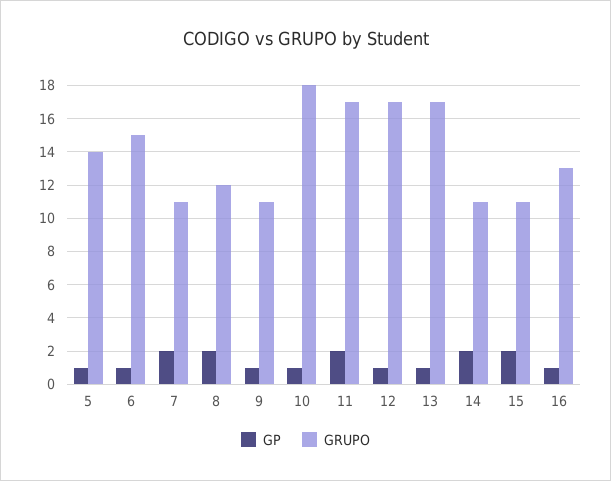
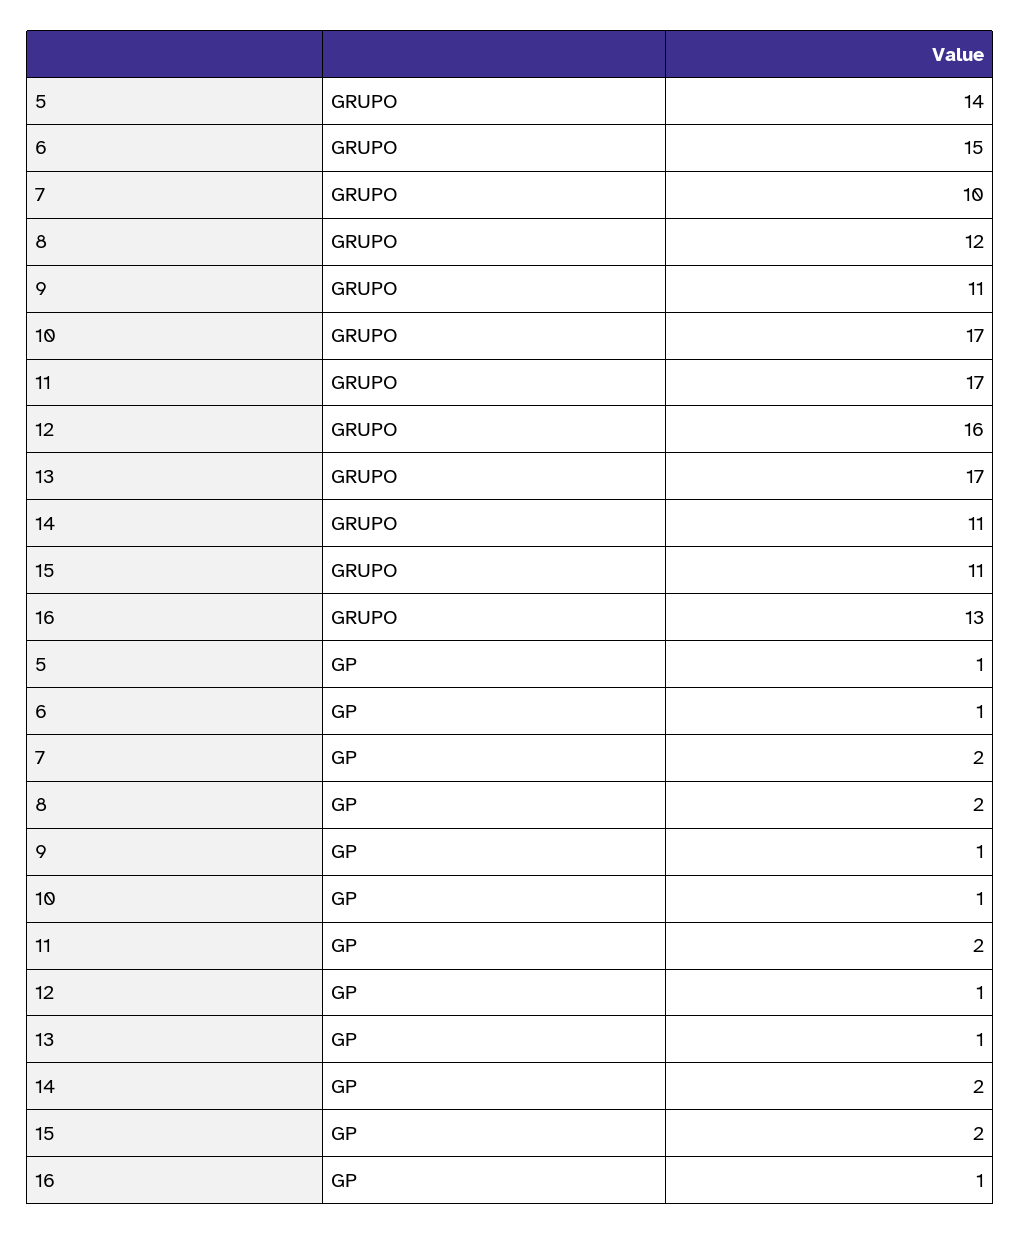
  {
    "GP": {
      "5": 1,
      "6": 1,
      "7": 2,
      "8": 2,
      "9": 1,
      "10": 1,
      "11": 2,
      "12": 1,
      "13": 1,
      "14": 2,
      "15": 2,
      "16": 1
    },
    "GRUPO": {
      "5": 14,
      "6": 15,
-     "7": 11,
+     "7": 10,
      "8": 12,
      "9": 11,
-     "10": 18,
+     "10": 17,
      "11": 17,
-     "12": 17,
+     "12": 16,
      "13": 17,
      "14": 11,
      "15": 11,
      "16": 13
    }
  }

